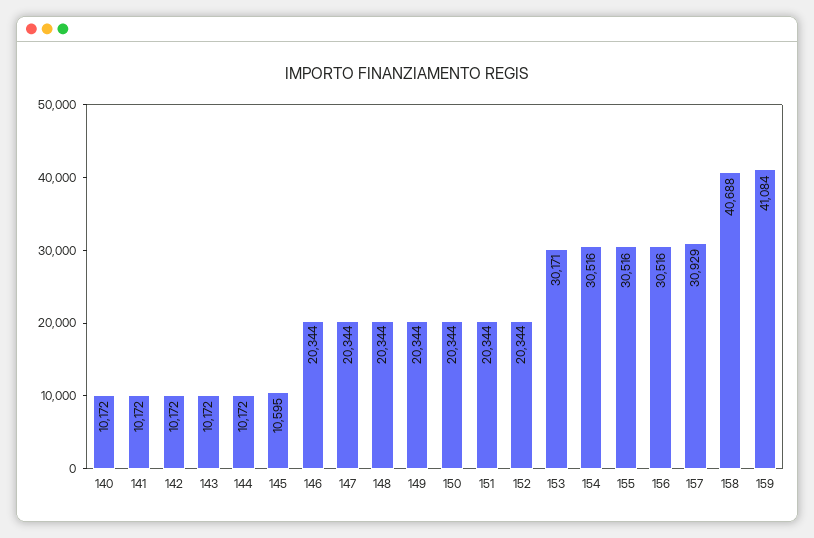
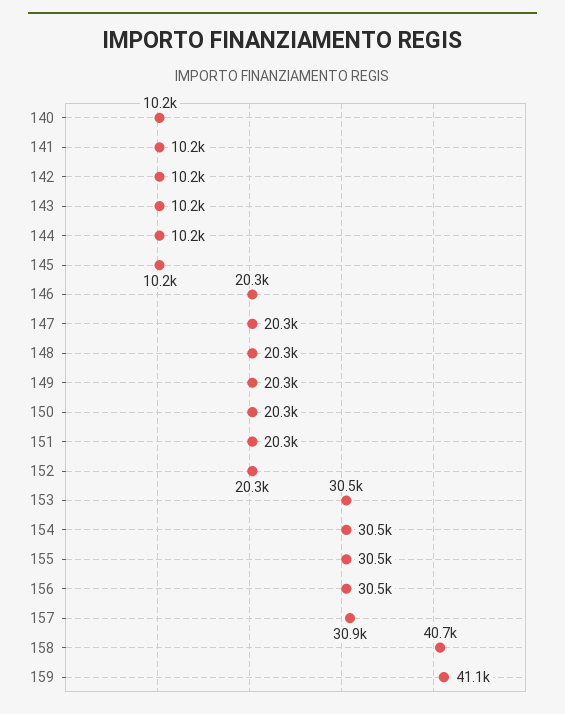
  {
    "140": 10172,
    "141": 10172,
    "142": 10172,
    "143": 10172,
    "144": 10172,
-   "145": 10595,
+   "145": 10200,
    "146": 20344,
    "147": 20344,
    "148": 20344,
    "149": 20344,
    "150": 20344,
    "151": 20344,
    "152": 20344,
-   "153": 30171,
+   "153": 30500,
    "154": 30516,
    "155": 30516,
    "156": 30516,
    "157": 30929,
    "158": 40688,
    "159": 41084
  }

